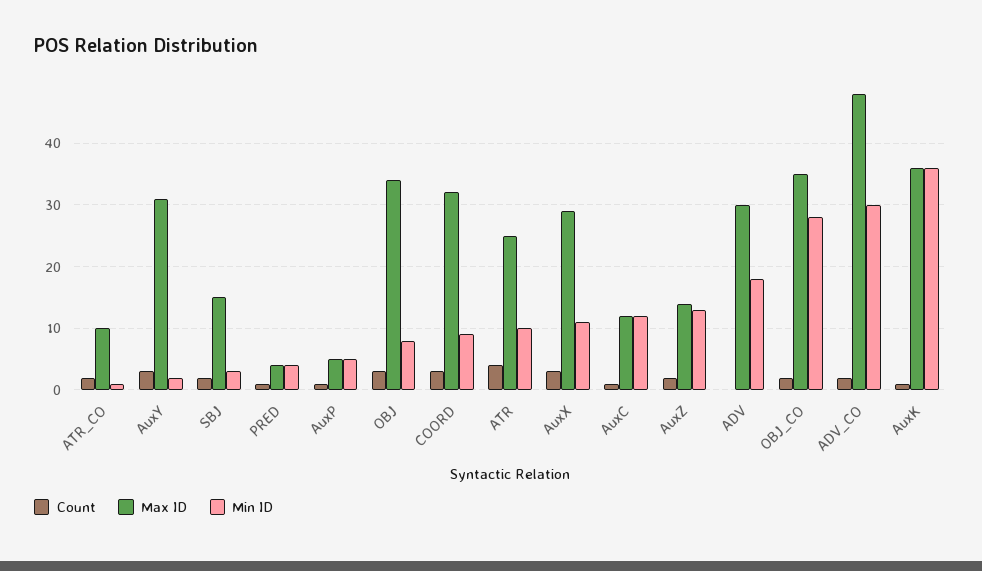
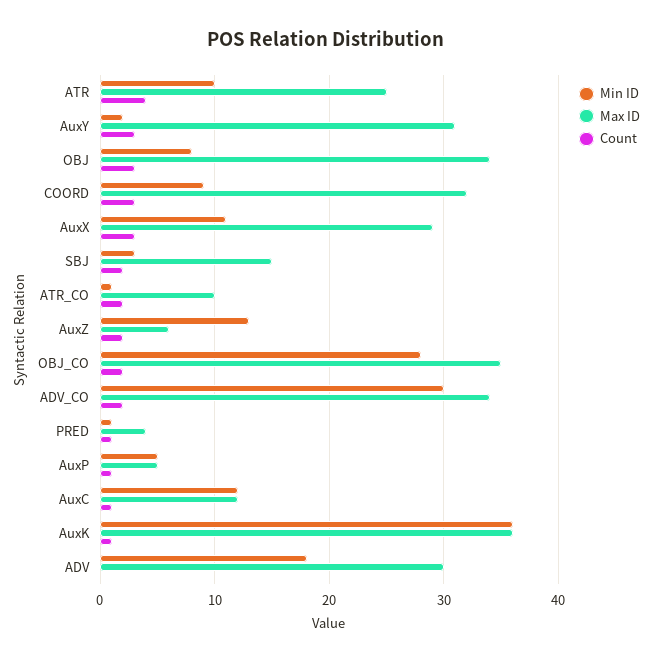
  {
    "Count": {
      "ATR_CO": 2,
      "AuxY": 3,
      "SBJ": 2,
      "PRED": 1,
      "AuxP": 1,
      "OBJ": 3,
      "COORD": 3,
      "ATR": 4,
      "AuxX": 3,
      "AuxC": 1,
      "AuxZ": 2,
      "ADV": 0,
      "OBJ_CO": 2,
      "ADV_CO": 2,
      "AuxK": 1
    },
    "Max ID": {
      "ATR_CO": 10,
      "AuxY": 31,
      "SBJ": 15,
      "PRED": 4,
      "AuxP": 5,
      "OBJ": 34,
      "COORD": 32,
      "ATR": 25,
      "AuxX": 29,
      "AuxC": 12,
-     "AuxZ": 14,
+     "AuxZ": 6,
      "ADV": 30,
      "OBJ_CO": 35,
-     "ADV_CO": 48,
+     "ADV_CO": 34,
      "AuxK": 36
    },
    "Min ID": {
      "ATR_CO": 1,
      "AuxY": 2,
      "SBJ": 3,
-     "PRED": 4,
+     "PRED": 1,
      "AuxP": 5,
      "OBJ": 8,
      "COORD": 9,
      "ATR": 10,
      "AuxX": 11,
      "AuxC": 12,
      "AuxZ": 13,
      "ADV": 18,
      "OBJ_CO": 28,
      "ADV_CO": 30,
      "AuxK": 36
    }
  }

